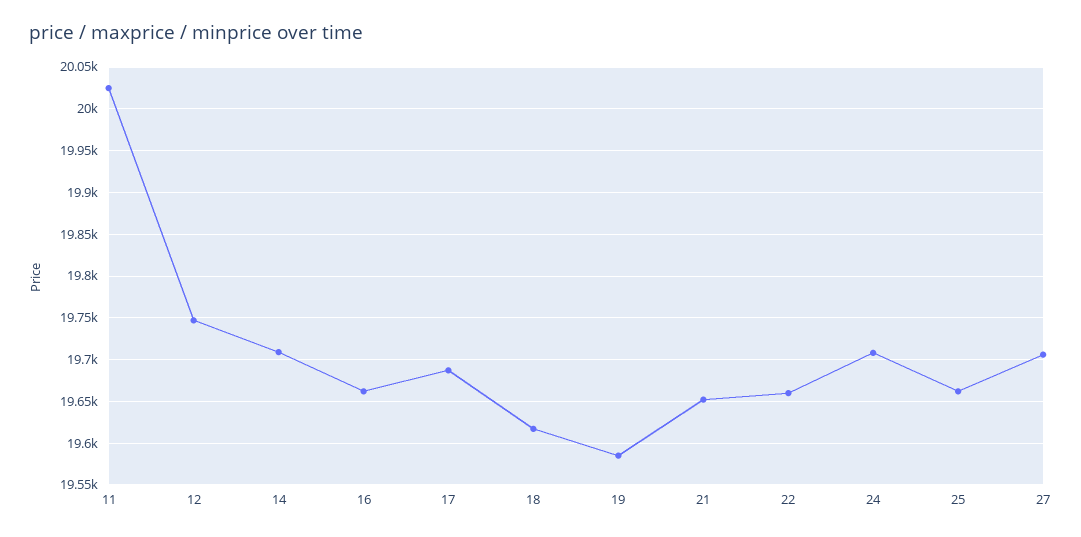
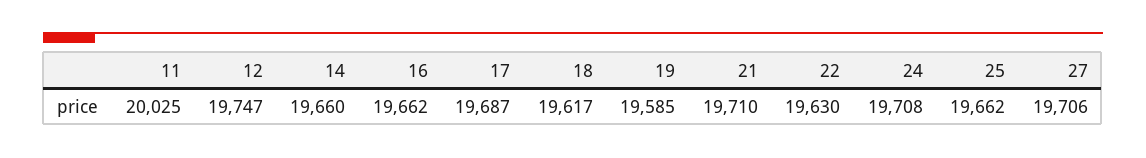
  {
    "11": 20025,
    "12": 19747,
-   "14": 19710,
+   "14": 19660,
    "16": 19662,
    "17": 19687,
    "18": 19617,
    "19": 19585,
-   "21": 19650,
+   "21": 19710,
-   "22": 19660,
+   "22": 19630,
    "24": 19708,
    "25": 19662,
    "27": 19706
  }

